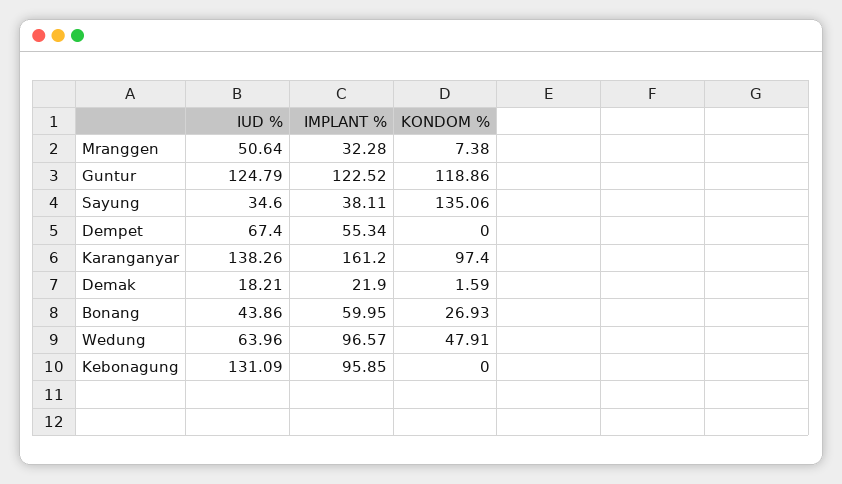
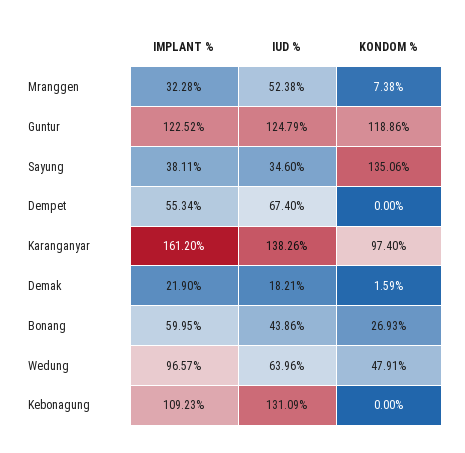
  {
    "IUD %": {
-     "Mranggen": 50.64,
+     "Mranggen": 52.38,
      "Guntur": 124.79,
      "Sayung": 34.6,
      "Dempet": 67.4,
      "Karanganyar": 138.26,
      "Demak": 18.21,
      "Bonang": 43.86,
      "Wedung": 63.96,
      "Kebonagung": 131.09
    },
    "IMPLANT %": {
      "Mranggen": 32.28,
      "Guntur": 122.52,
      "Sayung": 38.11,
      "Dempet": 55.34,
      "Karanganyar": 161.2,
      "Demak": 21.9,
      "Bonang": 59.95,
      "Wedung": 96.57,
-     "Kebonagung": 95.85
+     "Kebonagung": 109.23
    },
    "KONDOM %": {
      "Mranggen": 7.38,
      "Guntur": 118.86,
      "Sayung": 135.06,
      "Dempet": 0,
      "Karanganyar": 97.4,
      "Demak": 1.59,
      "Bonang": 26.93,
      "Wedung": 47.91,
      "Kebonagung": 0
    }
  }

